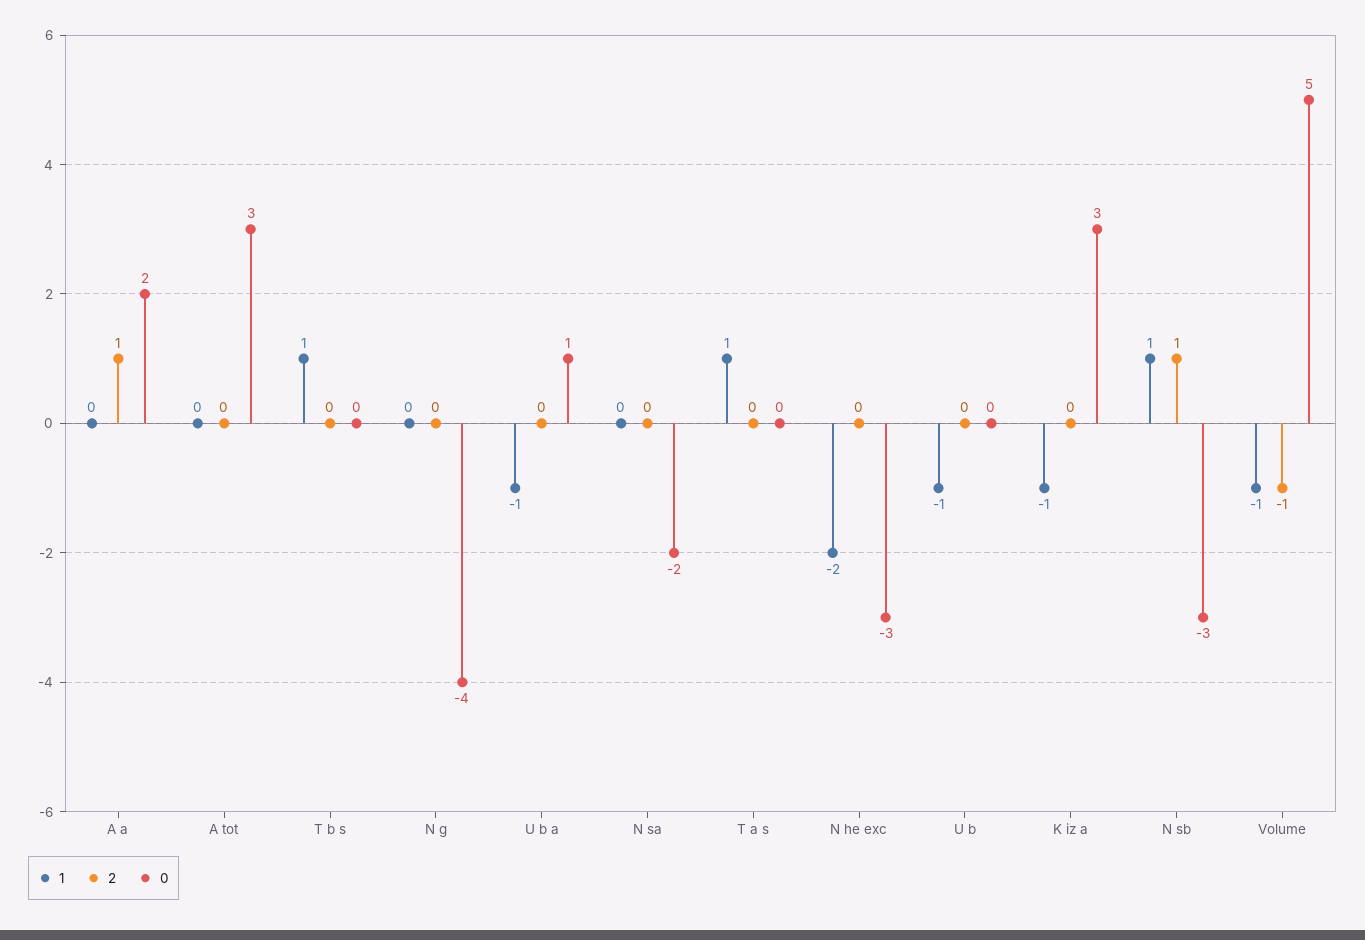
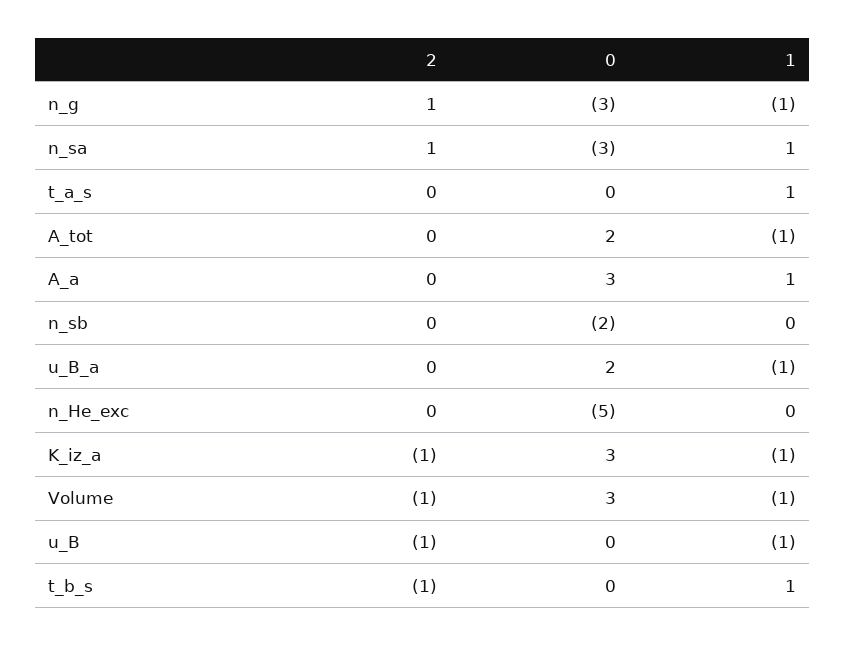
  {
    "1": {
-     "A a": 0,
+     "A a": 1,
-     "A tot": 0,
+     "A tot": -1,
      "T b s": 1,
-     "N g": 0,
+     "N g": -1,
      "U b a": -1,
-     "N sa": 0,
+     "N sa": 1,
      "T a s": 1,
-     "N he exc": -2,
+     "N he exc": 0,
      "U b": -1,
      "K iz a": -1,
-     "N sb": 1,
+     "N sb": 0,
      "Volume": -1
    },
    "2": {
-     "A a": 1,
+     "A a": 0,
      "A tot": 0,
-     "T b s": 0,
+     "T b s": -1,
-     "N g": 0,
+     "N g": 1,
      "U b a": 0,
-     "N sa": 0,
+     "N sa": 1,
      "T a s": 0,
      "N he exc": 0,
-     "U b": 0,
+     "U b": -1,
-     "K iz a": 0,
+     "K iz a": -1,
-     "N sb": 1,
+     "N sb": 0,
      "Volume": -1
    },
    "0": {
-     "A a": 2,
+     "A a": 3,
-     "A tot": 3,
+     "A tot": 2,
      "T b s": 0,
-     "N g": -4,
+     "N g": -3,
-     "U b a": 1,
+     "U b a": 2,
-     "N sa": -2,
+     "N sa": -3,
      "T a s": 0,
-     "N he exc": -3,
+     "N he exc": -5,
      "U b": 0,
      "K iz a": 3,
-     "N sb": -3,
+     "N sb": -2,
-     "Volume": 5
+     "Volume": 3
    }
  }

